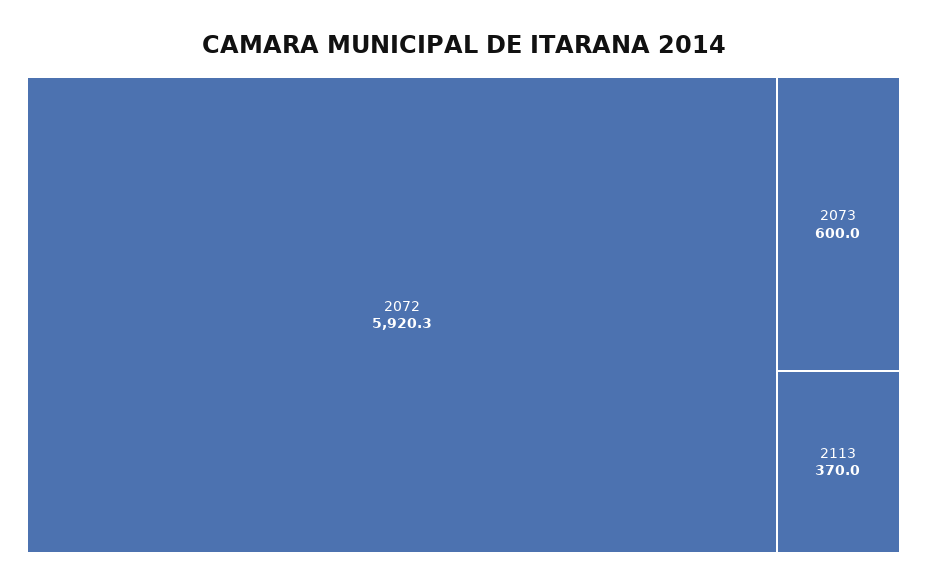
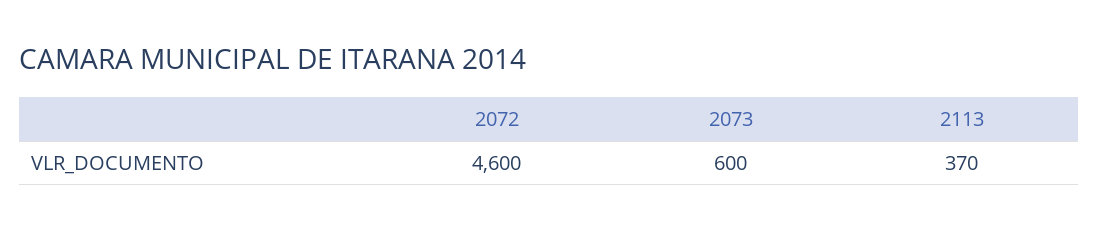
  {
-   "2072": 5920.3,
+   "2072": 4600,
    "2073": 600,
    "2113": 370
  }

